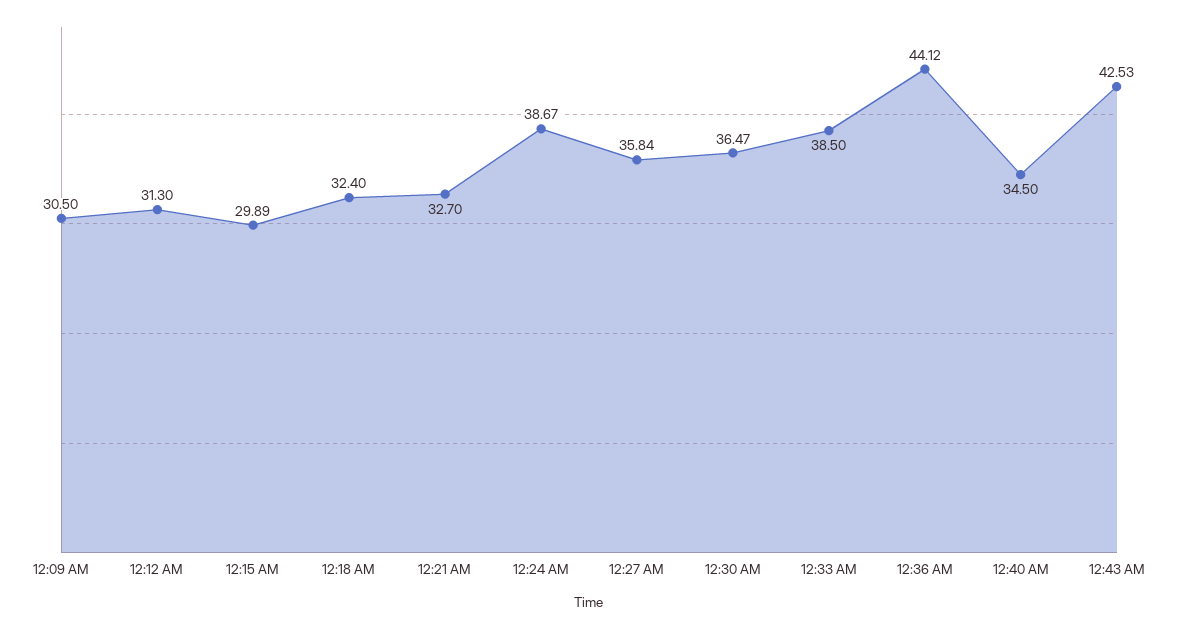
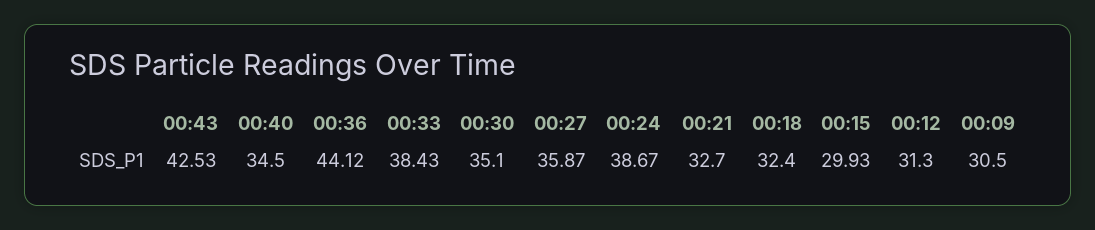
  {
    "12:09 AM": 30.5,
    "12:12 AM": 31.3,
-   "12:15 AM": 29.89,
+   "12:15 AM": 29.93,
    "12:18 AM": 32.4,
    "12:21 AM": 32.7,
    "12:24 AM": 38.67,
-   "12:27 AM": 35.84,
+   "12:27 AM": 35.87,
-   "12:30 AM": 36.47,
+   "12:30 AM": 35.1,
-   "12:33 AM": 38.5,
+   "12:33 AM": 38.43,
    "12:36 AM": 44.12,
    "12:40 AM": 34.5,
    "12:43 AM": 42.53
  }

